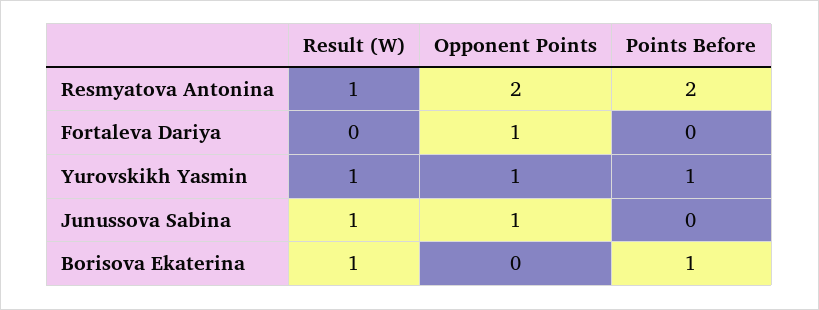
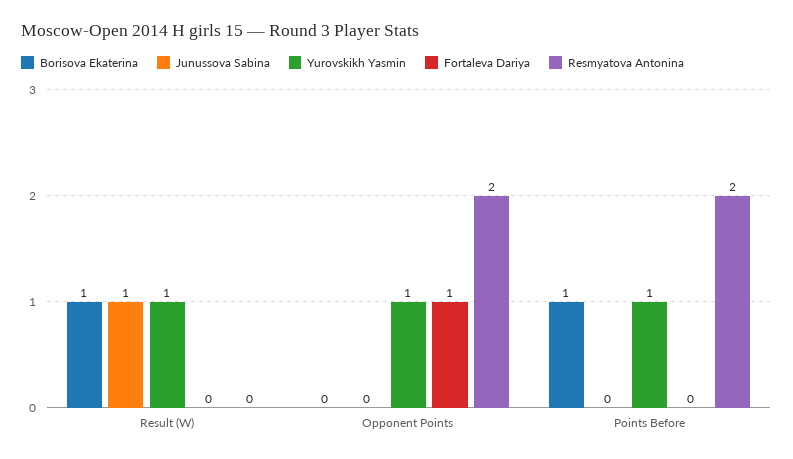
  {
    "Resmyatova Antonina": {
-     "Result (W)": 1,
+     "Result (W)": 0,
      "Opponent Points": 2,
      "Points Before": 2
    },
    "Fortaleva Dariya": {
      "Result (W)": 0,
      "Opponent Points": 1,
      "Points Before": 0
    },
    "Yurovskikh Yasmin": {
      "Result (W)": 1,
      "Opponent Points": 1,
      "Points Before": 1
    },
    "Junussova Sabina": {
      "Result (W)": 1,
-     "Opponent Points": 1,
+     "Opponent Points": 0,
      "Points Before": 0
    },
    "Borisova Ekaterina": {
      "Result (W)": 1,
      "Opponent Points": 0,
      "Points Before": 1
    }
  }

